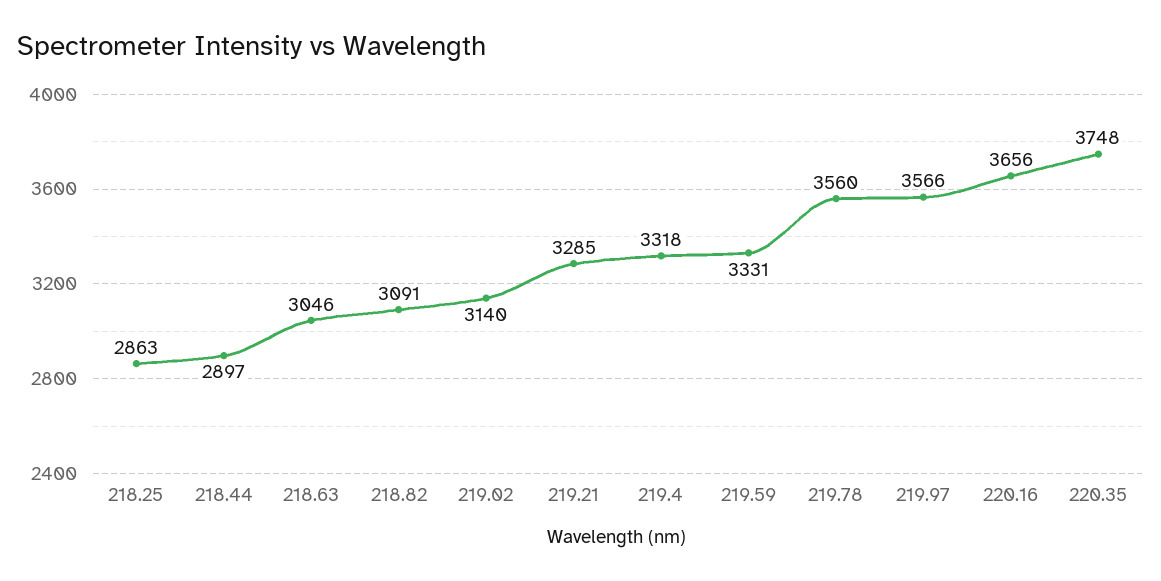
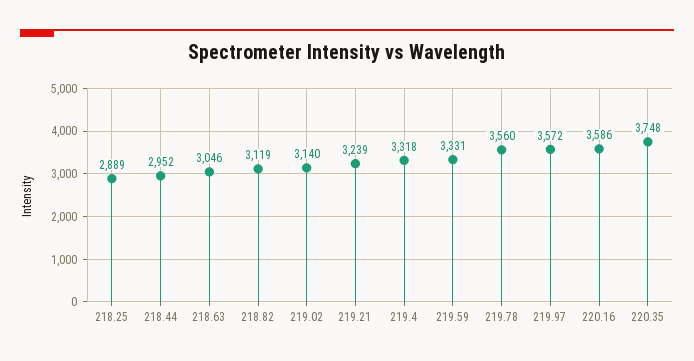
  {
-   "218.25": 2863,
+   "218.25": 2889,
-   "218.44": 2897,
+   "218.44": 2952,
    "218.63": 3046,
-   "218.82": 3091,
+   "218.82": 3119,
    "219.02": 3140,
-   "219.21": 3285,
+   "219.21": 3239,
    "219.4": 3318,
    "219.59": 3331,
    "219.78": 3560,
-   "219.97": 3566,
+   "219.97": 3572,
-   "220.16": 3656,
+   "220.16": 3586,
    "220.35": 3748
  }

